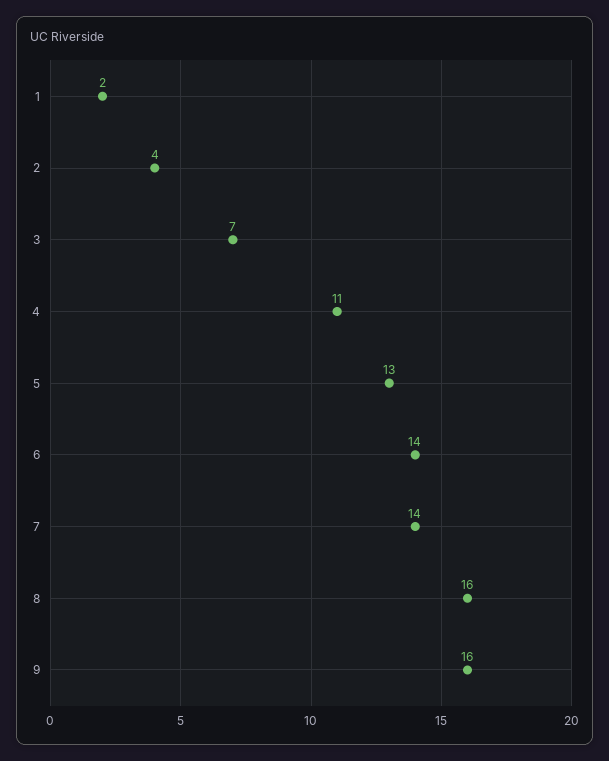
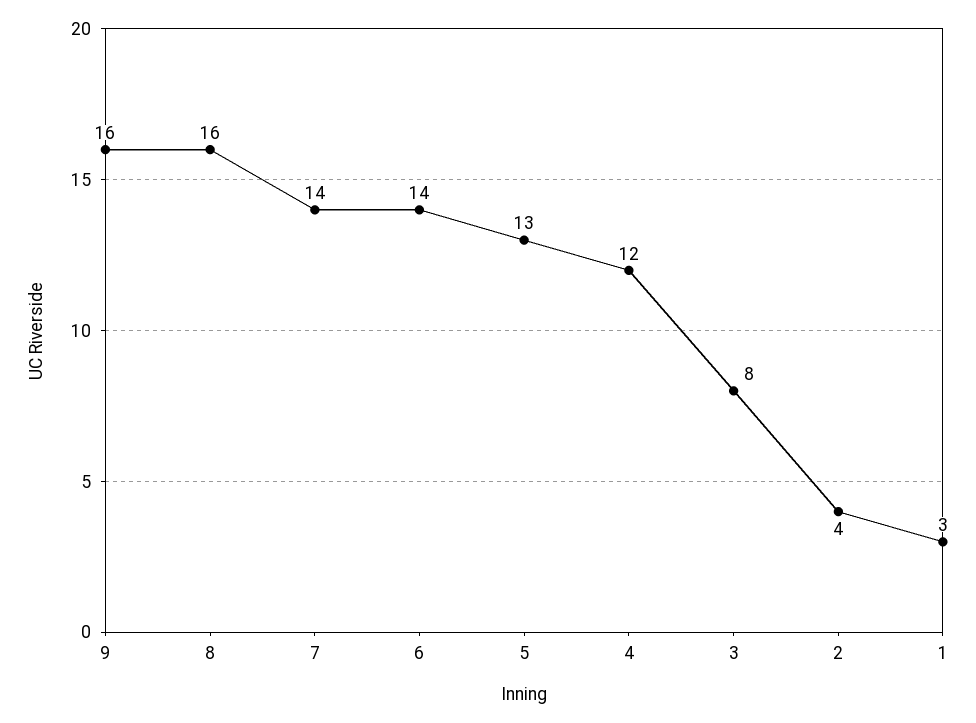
  {
-   "1": 2,
+   "1": 3,
    "2": 4,
-   "3": 7,
+   "3": 8,
-   "4": 11,
+   "4": 12,
    "5": 13,
    "6": 14,
    "7": 14,
    "8": 16,
    "9": 16
  }

